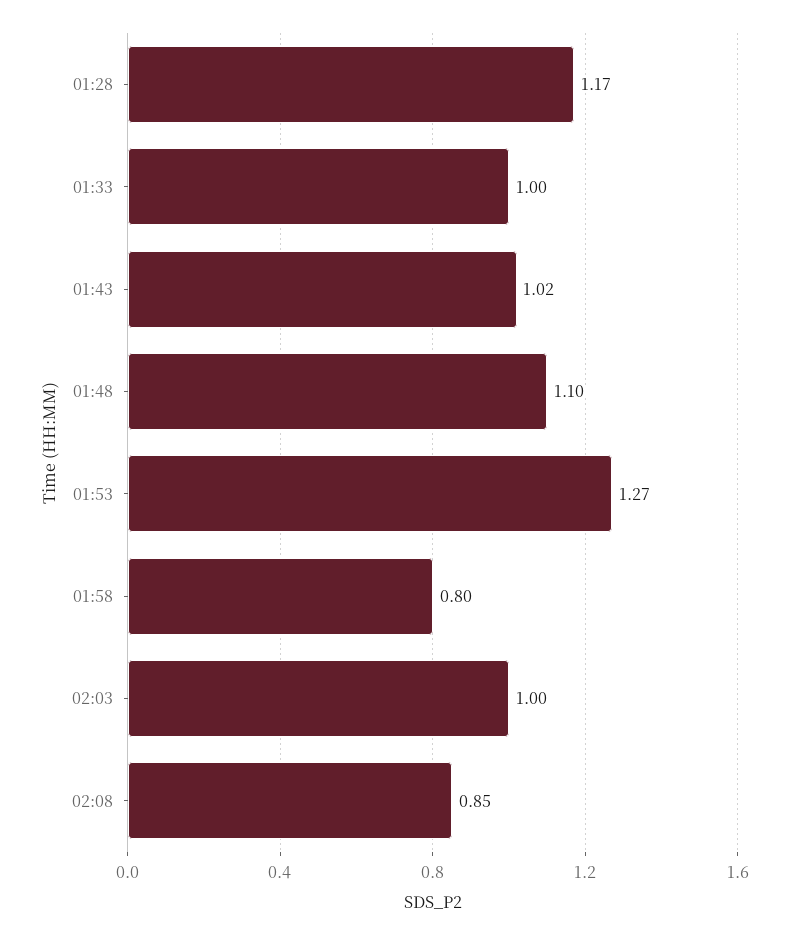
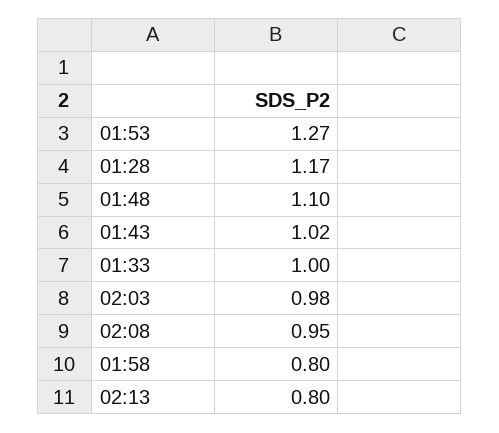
  {
    "01:28": 1.17,
    "01:33": 1,
    "01:43": 1.02,
    "01:48": 1.1,
    "01:53": 1.27,
    "01:58": 0.8,
-   "02:03": 1,
+   "02:03": 0.98,
-   "02:08": 0.85
+   "02:08": 0.95,
+   "02:13": 0.8
  }

